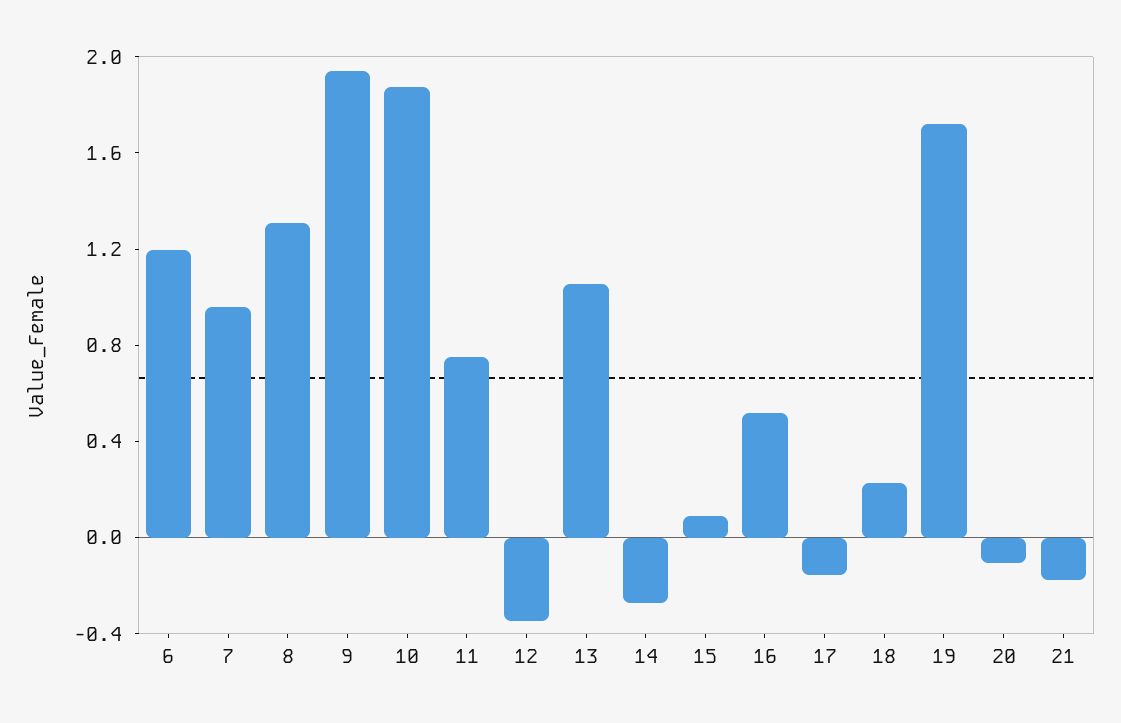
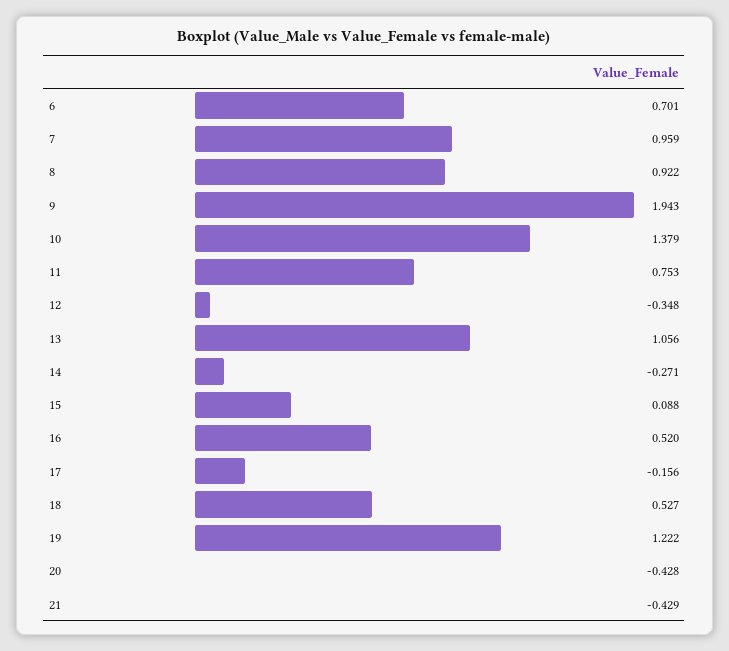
  {
-   "6": 1.2,
+   "6": 0.701,
    "7": 0.959,
-   "8": 1.3,
+   "8": 0.922,
    "9": 1.943,
-   "10": 1.9,
+   "10": 1.379,
    "11": 0.753,
    "12": -0.348,
    "13": 1.056,
    "14": -0.271,
    "15": 0.088,
    "16": 0.52,
    "17": -0.156,
-   "18": 0.2,
+   "18": 0.527,
-   "19": 1.7,
+   "19": 1.222,
-   "20": -0.1,
+   "20": -0.428,
-   "21": -0.2
+   "21": -0.429
  }

